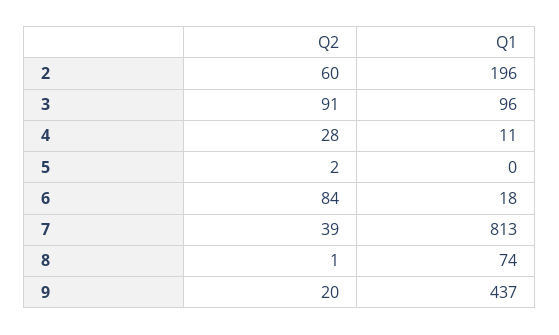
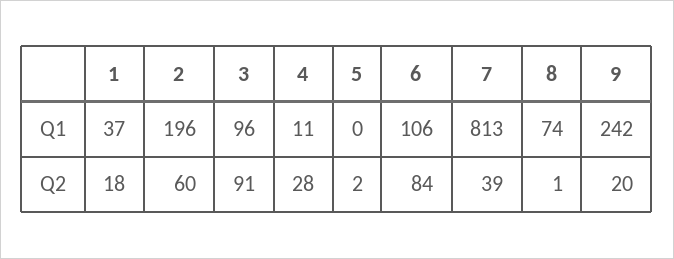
  {
    "Q2": {
      "2": 60,
      "3": 91,
      "4": 28,
      "5": 2,
      "6": 84,
      "7": 39,
      "8": 1,
-     "9": 20
+     "9": 20,
+     "1": 18
    },
    "Q1": {
      "2": 196,
      "3": 96,
      "4": 11,
      "5": 0,
-     "6": 18,
+     "6": 106,
      "7": 813,
      "8": 74,
-     "9": 437
+     "9": 242,
+     "1": 37
    }
  }

